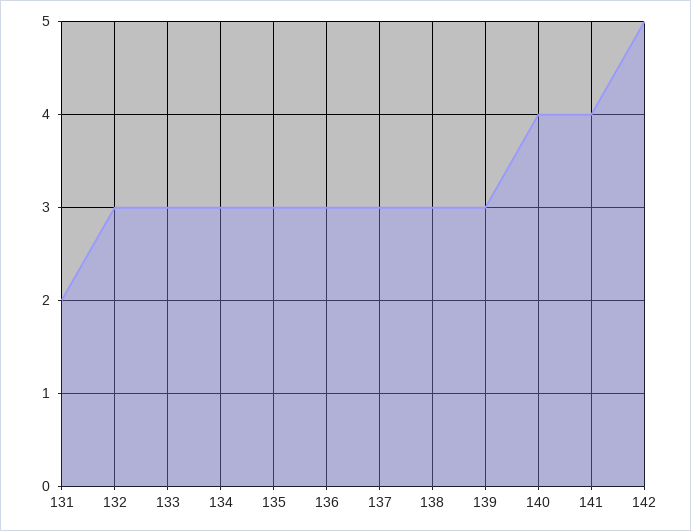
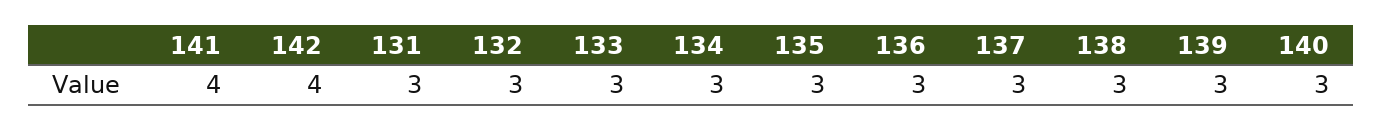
  {
-   "131": 2,
+   "131": 3,
    "132": 3,
    "133": 3,
    "134": 3,
    "135": 3,
    "136": 3,
    "137": 3,
    "138": 3,
    "139": 3,
-   "140": 4,
+   "140": 3,
    "141": 4,
-   "142": 5
+   "142": 4
  }

